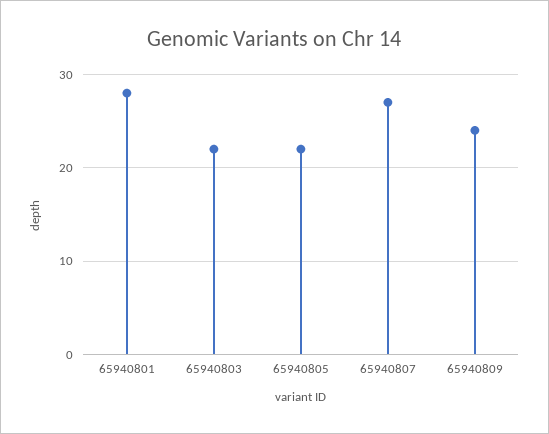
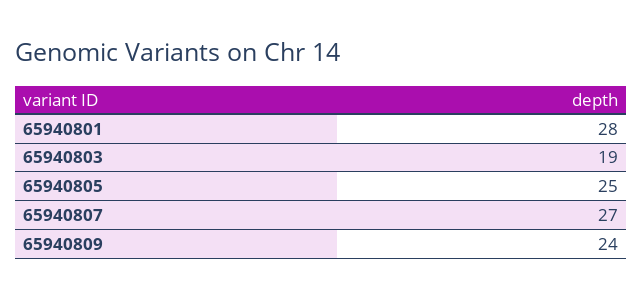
  {
    "65940801": 28,
-   "65940803": 22,
+   "65940803": 19,
-   "65940805": 22,
+   "65940805": 25,
    "65940807": 27,
    "65940809": 24
  }

